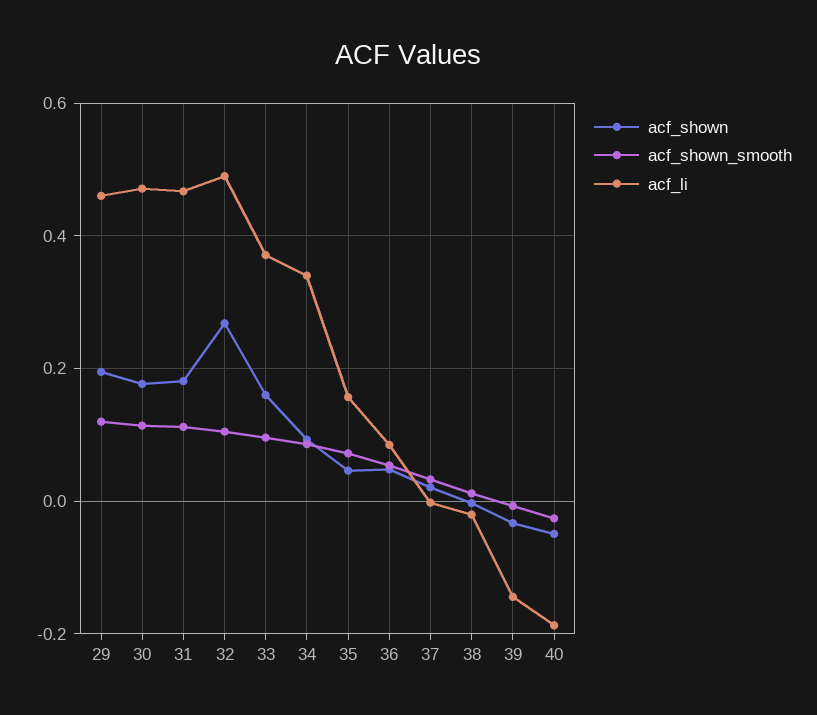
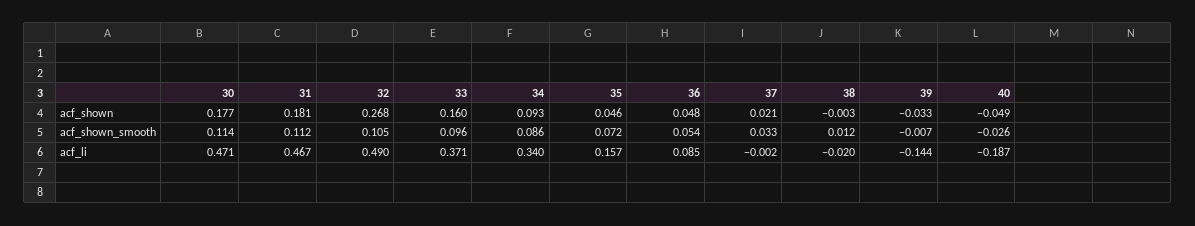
  {
    "acf_shown": {
-     "29": 0.2,
      "30": 0.177,
      "31": 0.181,
      "32": 0.268,
      "33": 0.16,
      "34": 0.093,
      "35": 0.046,
      "36": 0.048,
      "37": 0.021,
      "38": -0.003,
      "39": -0.033,
      "40": -0.049
    },
    "acf_shown_smooth": {
-     "29": 0.12,
      "30": 0.114,
      "31": 0.112,
      "32": 0.105,
      "33": 0.096,
      "34": 0.086,
      "35": 0.072,
      "36": 0.054,
      "37": 0.033,
      "38": 0.012,
      "39": -0.007,
      "40": -0.026
    },
    "acf_li": {
-     "29": 0.46,
      "30": 0.471,
      "31": 0.467,
      "32": 0.49,
      "33": 0.371,
      "34": 0.34,
      "35": 0.157,
      "36": 0.085,
      "37": -0.002,
      "38": -0.02,
      "39": -0.144,
      "40": -0.187
    }
  }

